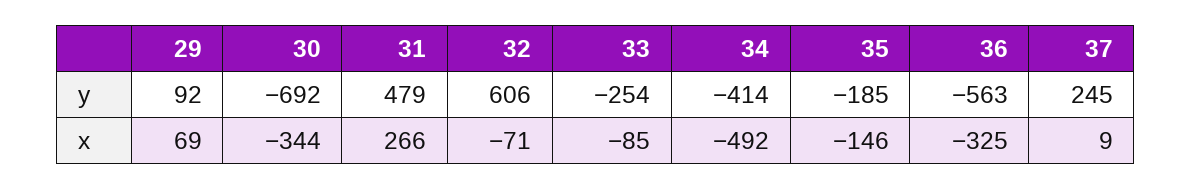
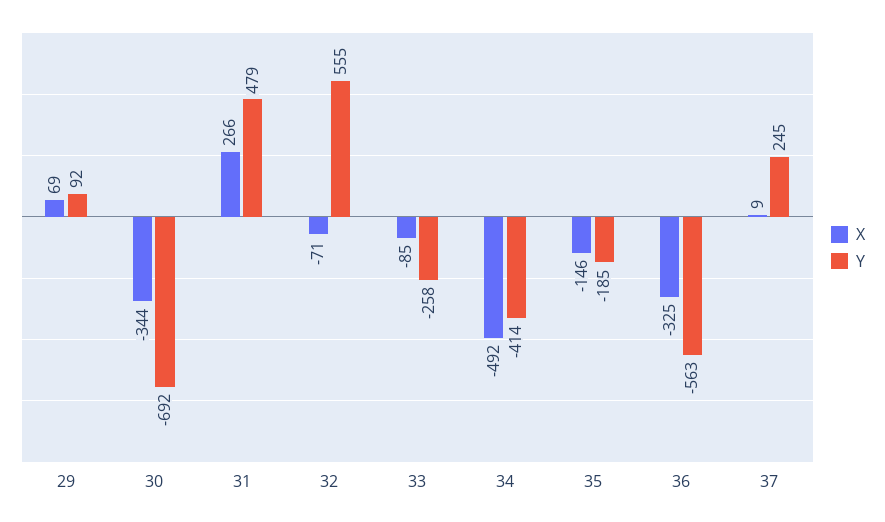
  {
    "y": {
      "29": 92,
      "30": -692,
      "31": 479,
-     "32": 606,
+     "32": 555,
-     "33": -254,
+     "33": -258,
      "34": -414,
      "35": -185,
      "36": -563,
      "37": 245
    },
    "x": {
      "29": 69,
      "30": -344,
      "31": 266,
      "32": -71,
      "33": -85,
      "34": -492,
      "35": -146,
      "36": -325,
      "37": 9
    }
  }

